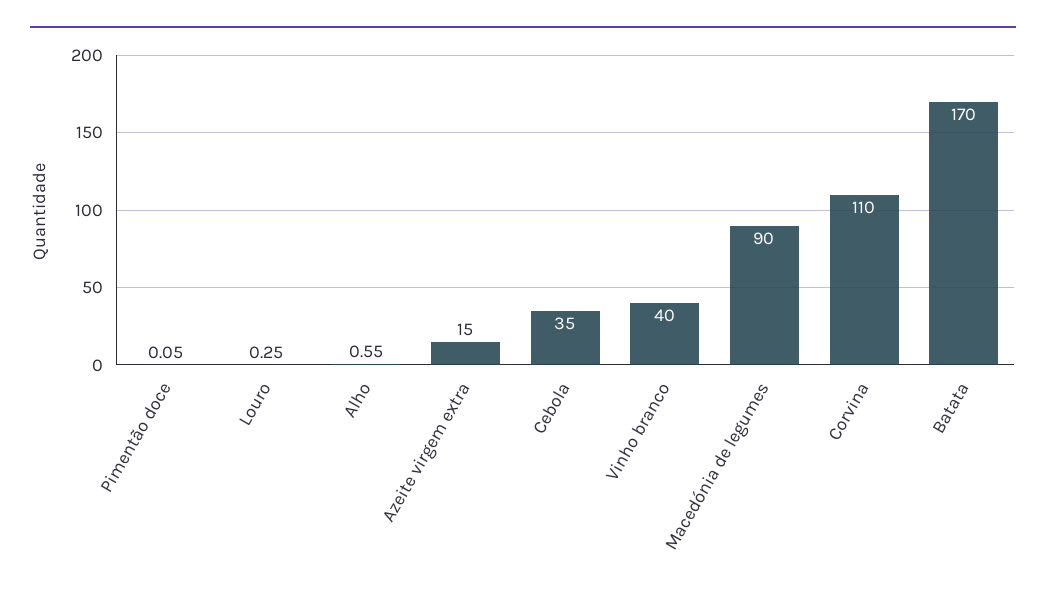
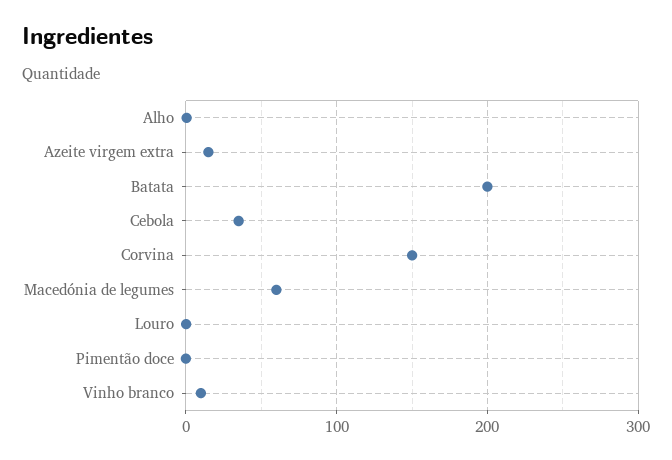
  {
    "Pimentão doce": 0.05,
    "Louro": 0.25,
    "Alho": 0.55,
    "Azeite virgem extra": 15,
    "Cebola": 35,
-   "Vinho branco": 40,
+   "Vinho branco": 10,
-   "Macedónia de legumes": 90,
+   "Macedónia de legumes": 60,
-   "Corvina": 110,
+   "Corvina": 150,
-   "Batata": 170
+   "Batata": 200
  }

